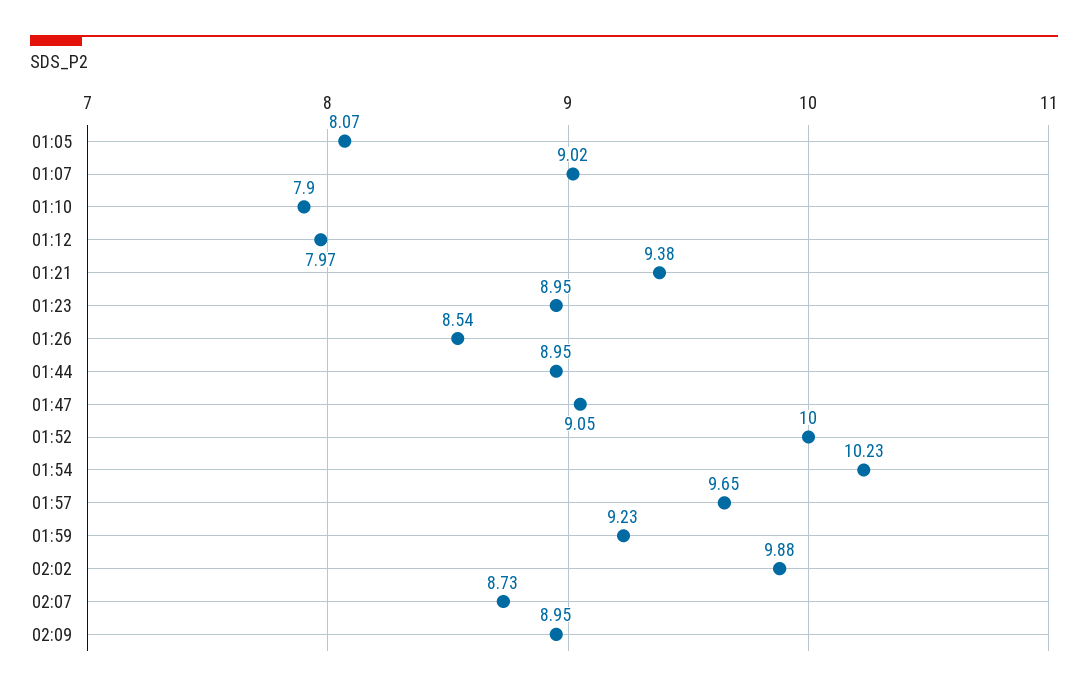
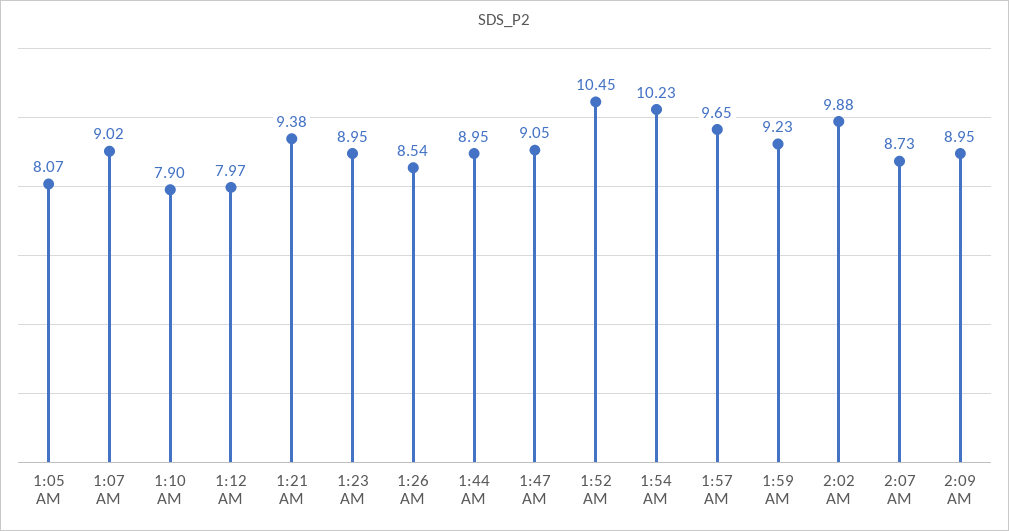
  {
    "01:05": 8.07,
    "01:07": 9.02,
    "01:10": 7.9,
    "01:12": 7.97,
    "01:21": 9.38,
    "01:23": 8.95,
    "01:26": 8.54,
    "01:44": 8.95,
    "01:47": 9.05,
-   "01:52": 10,
+   "01:52": 10.45,
    "01:54": 10.23,
    "01:57": 9.65,
    "01:59": 9.23,
    "02:02": 9.88,
    "02:07": 8.73,
    "02:09": 8.95
  }

